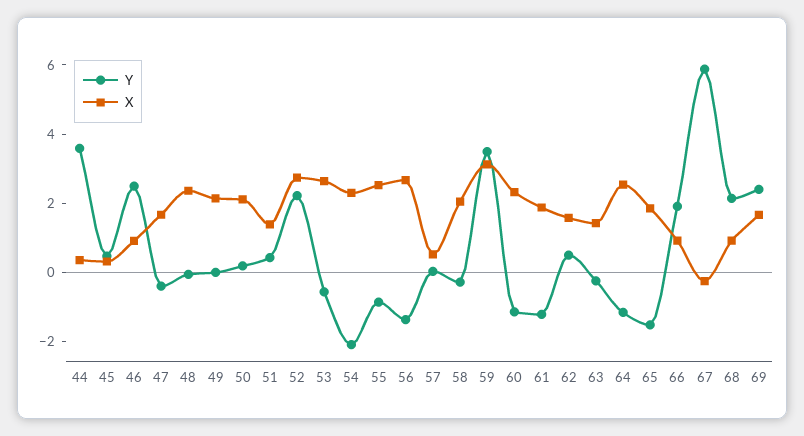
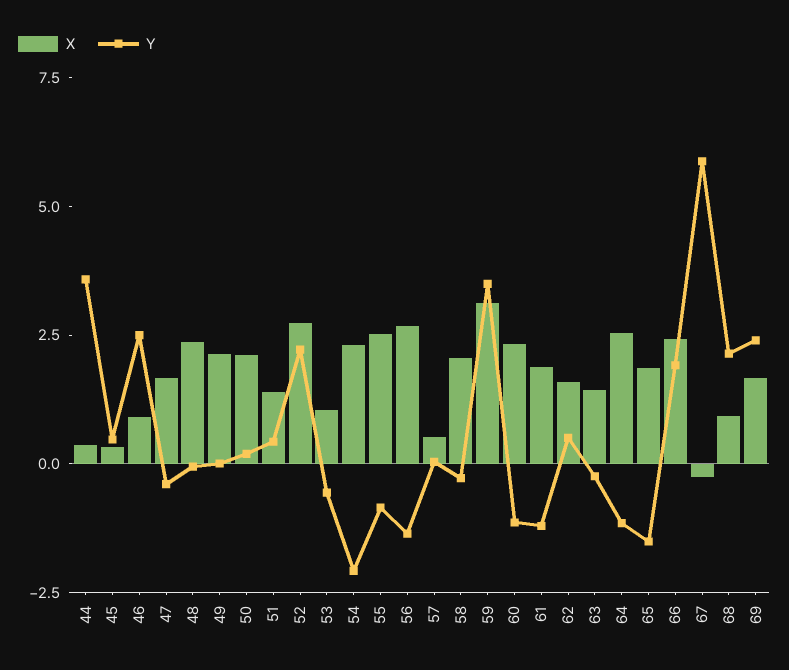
  {
    "Y": {
      "44": 3.5,
      "45": 0.5,
      "46": 2.5,
      "47": -0.5,
      "48": 0,
      "49": 0,
      "50": 0,
      "51": 0.5,
      "52": 2,
      "53": -0.5,
      "54": -2,
      "55": -1,
      "56": -1.5,
      "57": 0,
      "58": -0.5,
      "59": 3.5,
      "60": -1,
      "61": -1,
      "62": 0.5,
      "63": 0,
      "64": -1,
      "65": -1.5,
      "66": 2,
      "67": 6,
      "68": 2,
      "69": 2.5
    },
    "X": {
      "44": 0.5,
      "45": 0.5,
      "46": 1,
      "47": 1.5,
      "48": 2.5,
      "49": 2,
      "50": 2,
      "51": 1.5,
      "52": 2.5,
-     "53": 2.5,
+     "53": 1,
      "54": 2.5,
      "55": 2.5,
      "56": 2.5,
      "57": 0.5,
      "58": 2,
      "59": 3,
      "60": 2.5,
      "61": 2,
      "62": 1.5,
      "63": 1.5,
      "64": 2.5,
      "65": 2,
-     "66": 1,
+     "66": 2.5,
      "67": -0.5,
      "68": 1,
      "69": 1.5
    }
  }

